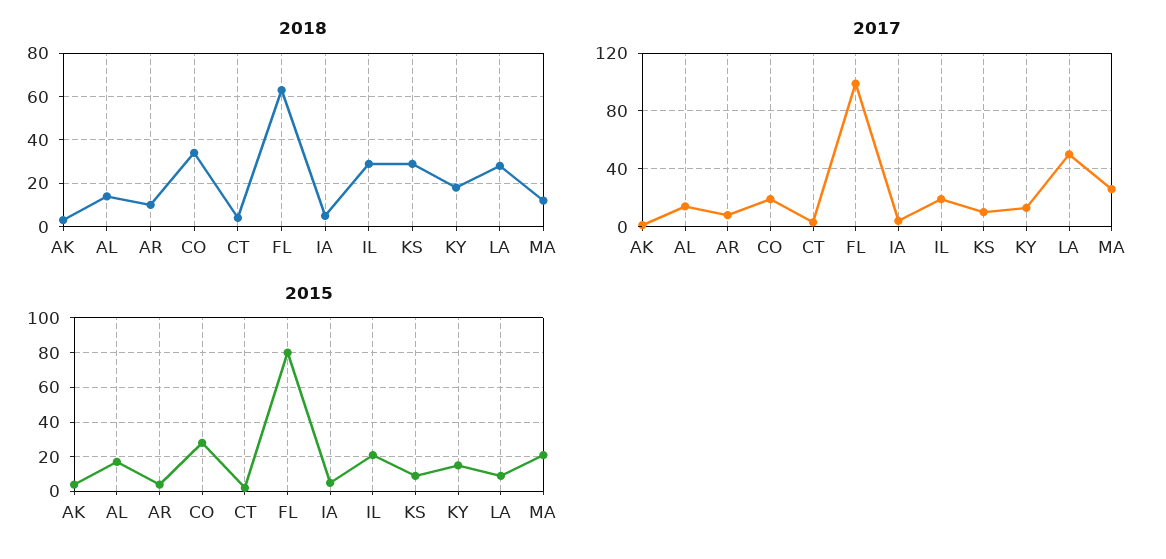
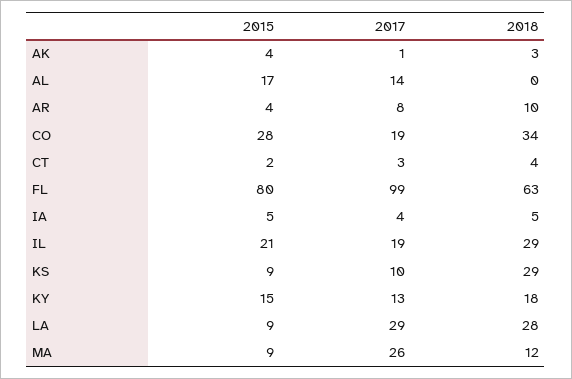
  {
    "2018": {
      "AK": 3,
-     "AL": 15,
+     "AL": 0,
      "AR": 10,
      "CO": 34,
      "CT": 4,
      "FL": 63,
      "IA": 5,
      "IL": 29,
      "KS": 29,
      "KY": 18,
      "LA": 28,
      "MA": 12
    },
    "2017": {
      "AK": 1,
      "AL": 14,
      "AR": 8,
      "CO": 19,
      "CT": 3,
      "FL": 99,
      "IA": 4,
      "IL": 19,
      "KS": 10,
      "KY": 13,
-     "LA": 50,
+     "LA": 29,
      "MA": 26
    },
    "2015": {
      "AK": 4,
      "AL": 17,
      "AR": 4,
      "CO": 28,
      "CT": 2,
      "FL": 80,
      "IA": 5,
      "IL": 21,
      "KS": 9,
      "KY": 15,
      "LA": 9,
-     "MA": 20
+     "MA": 9
    }
  }

